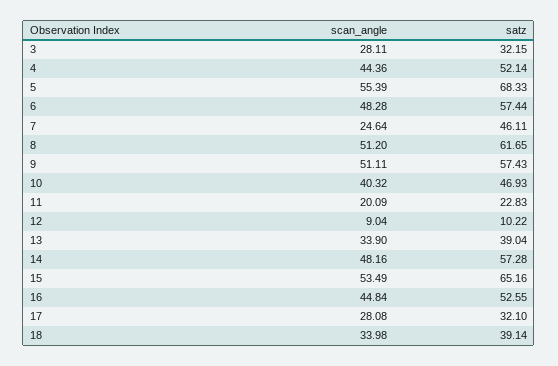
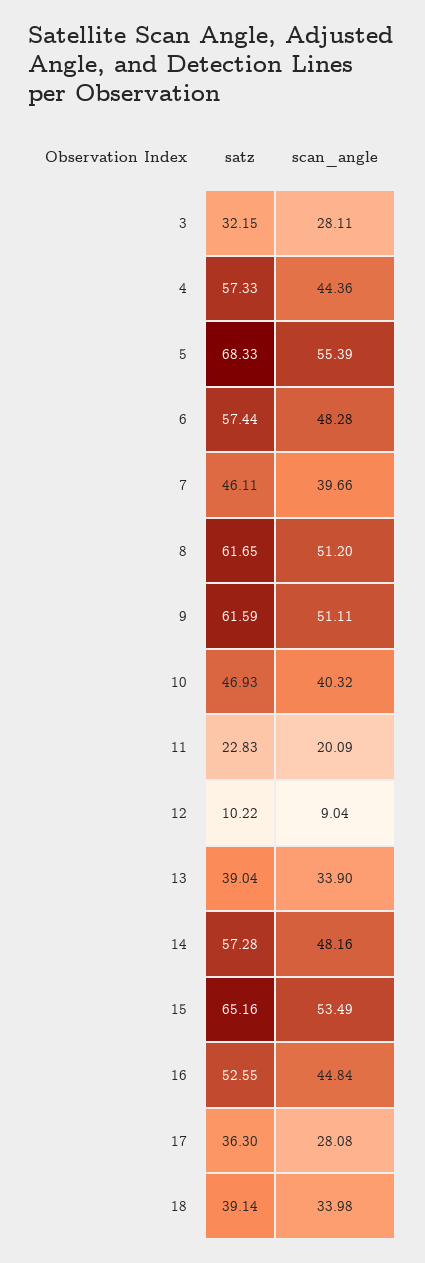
  {
    "scan_angle": {
      "3": 28.11,
      "4": 44.36,
      "5": 55.39,
      "6": 48.28,
-     "7": 24.64,
+     "7": 39.66,
      "8": 51.2,
      "9": 51.11,
      "10": 40.32,
      "11": 20.09,
      "12": 9.04,
      "13": 33.9,
      "14": 48.16,
      "15": 53.49,
      "16": 44.84,
      "17": 28.08,
      "18": 33.98
    },
    "satz": {
      "3": 32.15,
-     "4": 52.14,
+     "4": 57.33,
      "5": 68.33,
      "6": 57.44,
      "7": 46.11,
      "8": 61.65,
-     "9": 57.43,
+     "9": 61.59,
      "10": 46.93,
      "11": 22.83,
      "12": 10.22,
      "13": 39.04,
      "14": 57.28,
      "15": 65.16,
      "16": 52.55,
-     "17": 32.1,
+     "17": 36.3,
      "18": 39.14
    }
  }

